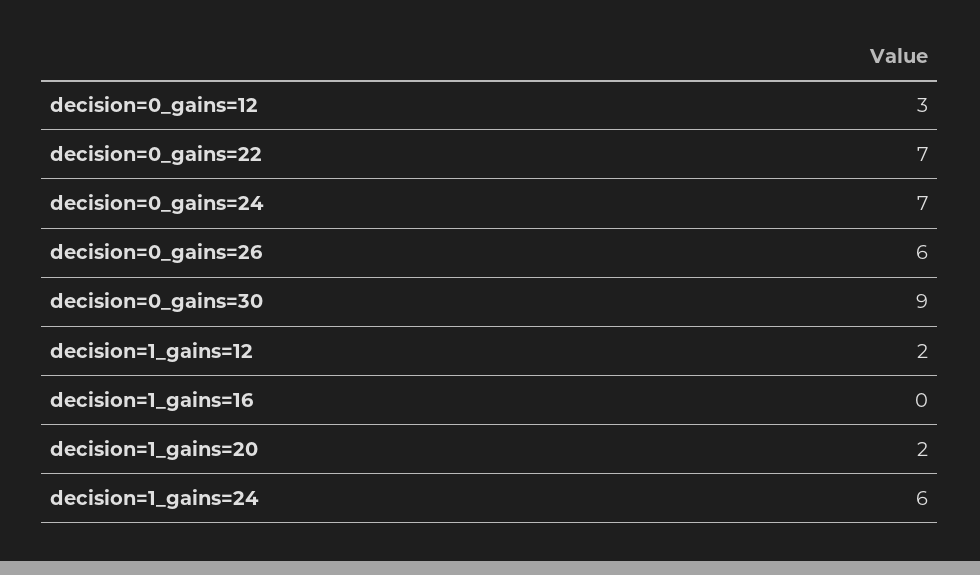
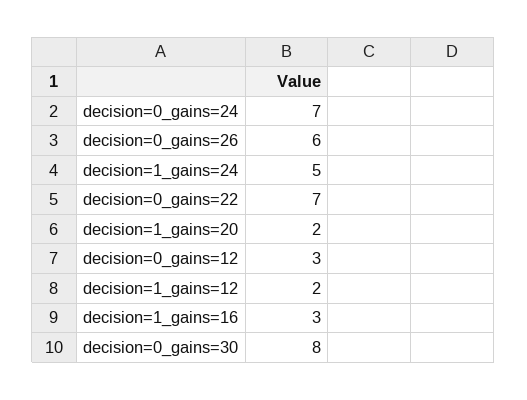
  {
    "decision=0_gains=12": 3,
    "decision=0_gains=22": 7,
    "decision=0_gains=24": 7,
    "decision=0_gains=26": 6,
-   "decision=0_gains=30": 9,
+   "decision=0_gains=30": 8,
    "decision=1_gains=12": 2,
-   "decision=1_gains=16": 0,
+   "decision=1_gains=16": 3,
    "decision=1_gains=20": 2,
-   "decision=1_gains=24": 6
+   "decision=1_gains=24": 5
  }

